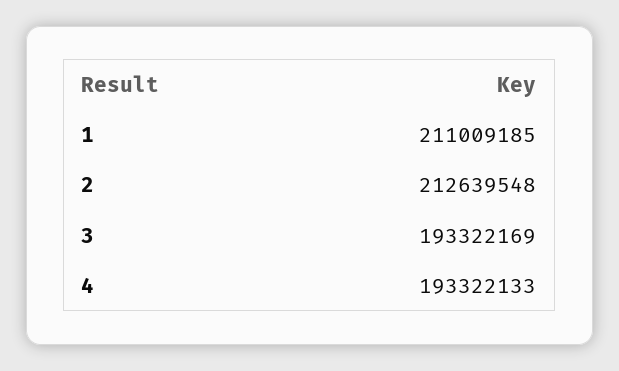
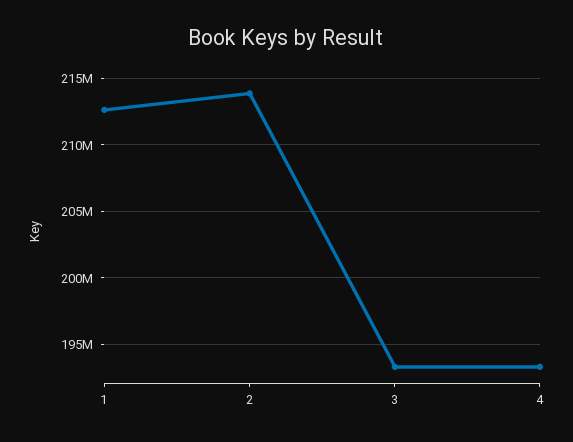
  {
-   "1": 211009185,
+   "1": 212500000,
-   "2": 212639548,
+   "2": 214000000,
    "3": 193322169,
    "4": 193322133
  }

